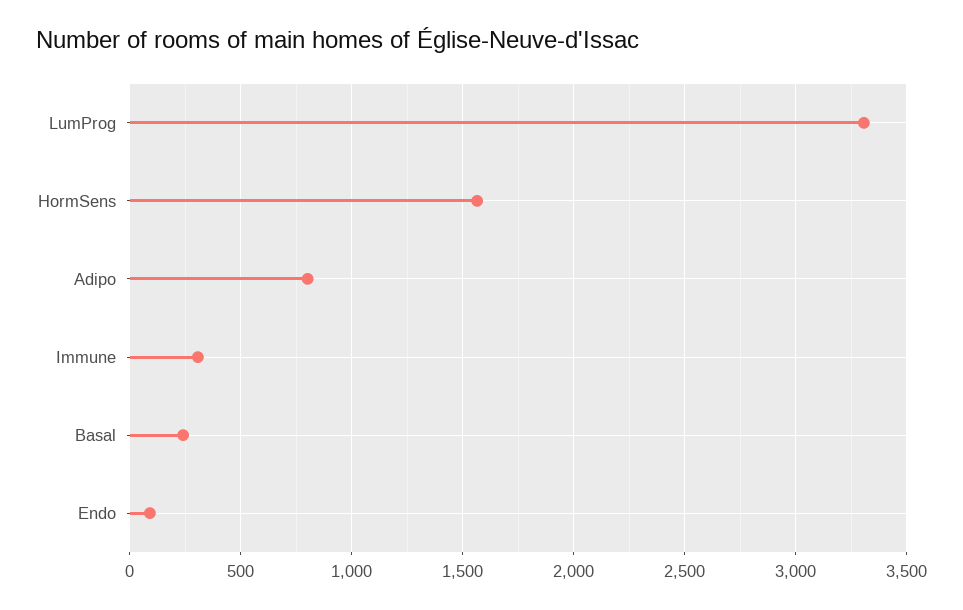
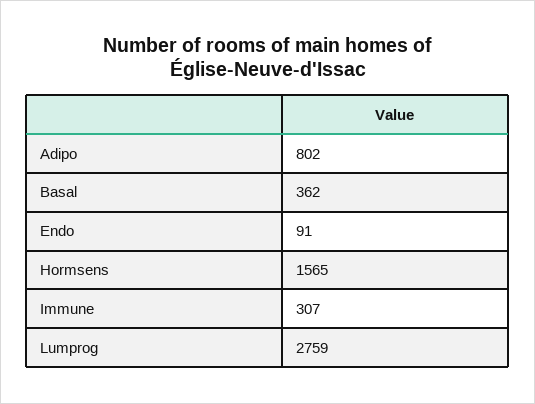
  {
-   "LumProg": 3300,
+   "LumProg": 2759,
    "HormSens": 1565,
    "Adipo": 802,
    "Immune": 307,
-   "Basal": 250,
+   "Basal": 362,
    "Endo": 91
  }

